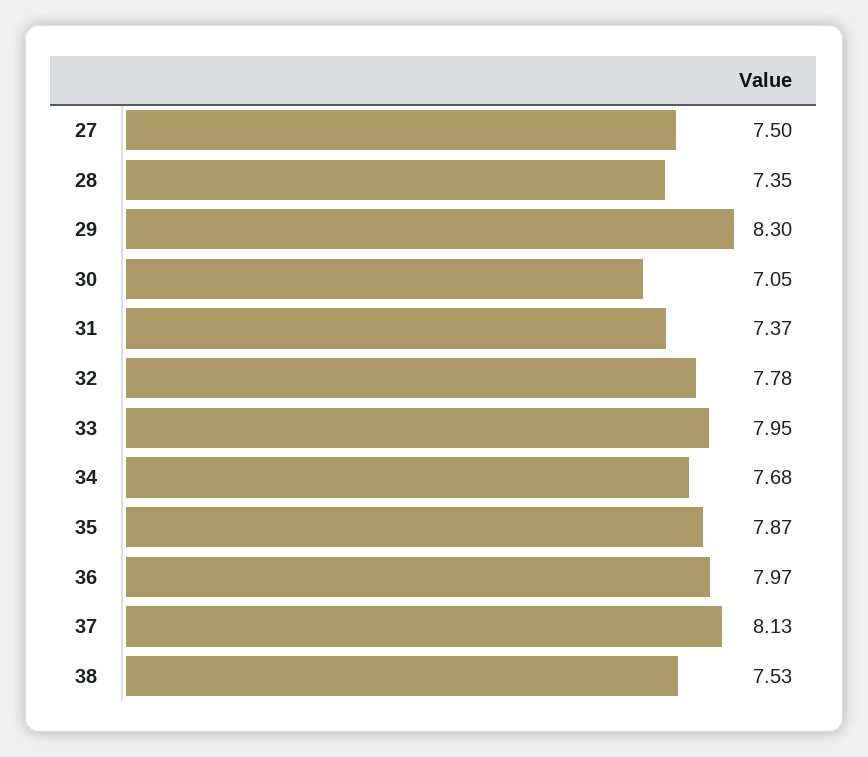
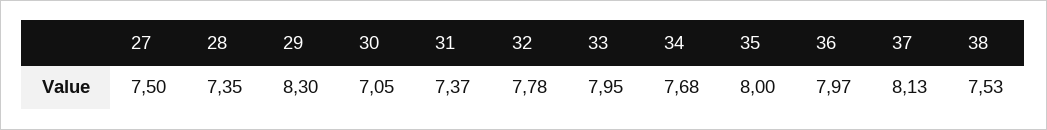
  {
    "27": 7.5,
    "28": 7.35,
    "29": 8.3,
    "30": 7.05,
    "31": 7.37,
    "32": 7.78,
    "33": 7.95,
    "34": 7.68,
-   "35": 7.87,
+   "35": 8,
    "36": 7.97,
    "37": 8.13,
    "38": 7.53
  }

